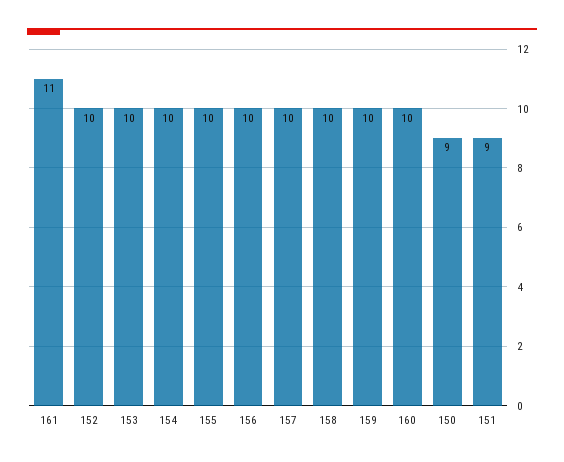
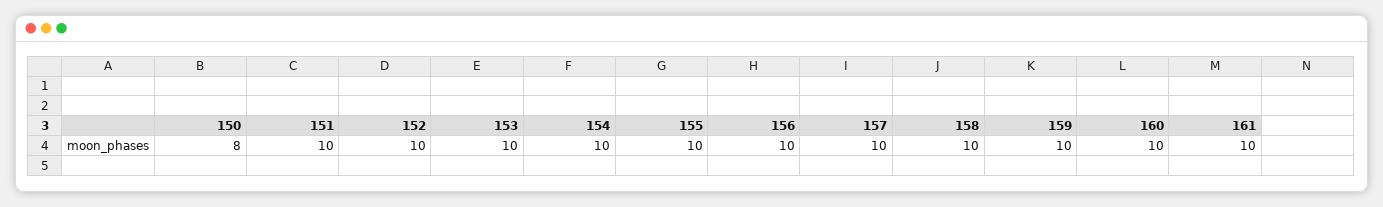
  {
-   "161": 11,
+   "161": 10,
    "152": 10,
    "153": 10,
    "154": 10,
    "155": 10,
    "156": 10,
    "157": 10,
    "158": 10,
    "159": 10,
    "160": 10,
-   "150": 9,
+   "150": 8,
-   "151": 9
+   "151": 10
  }

